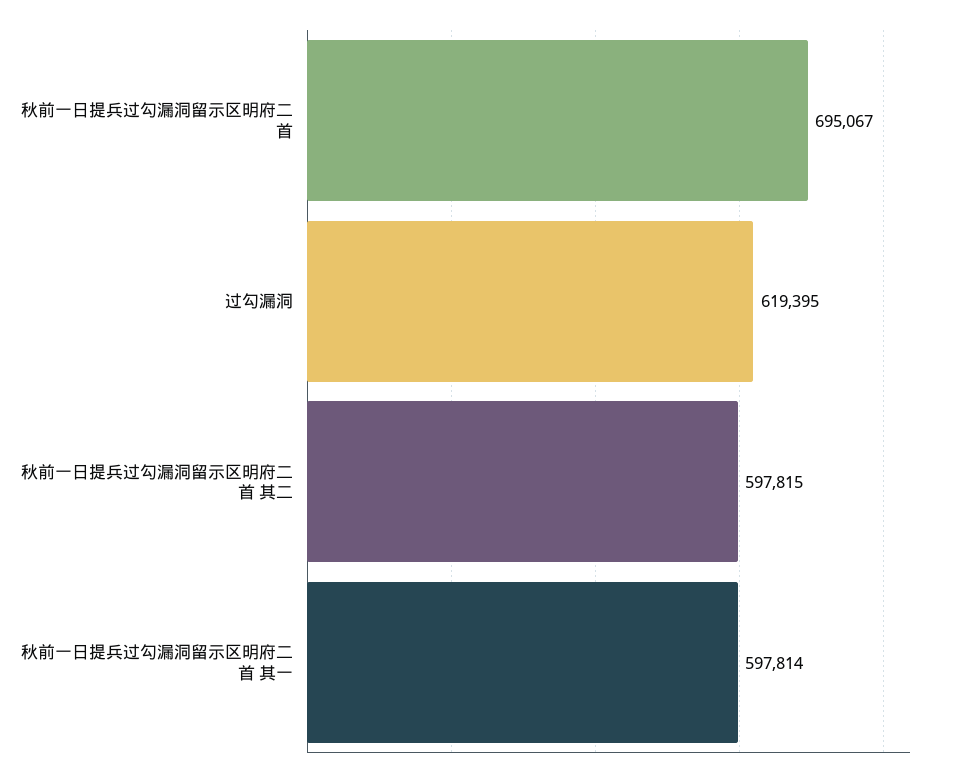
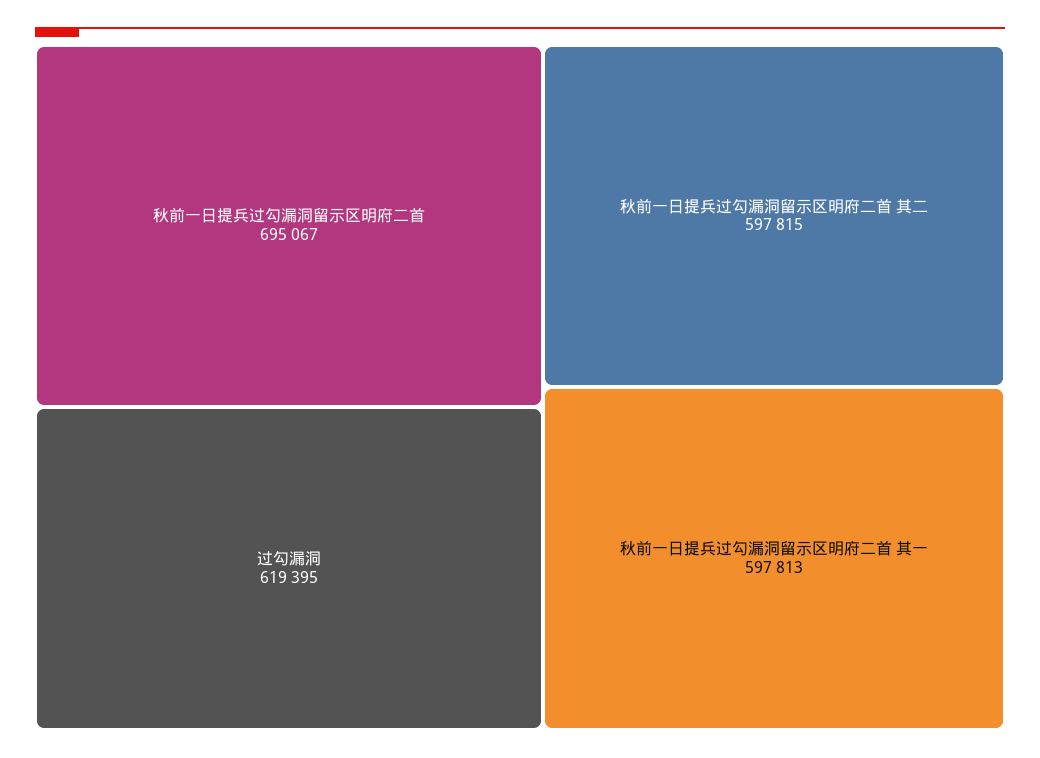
  {
    "秋前一日提兵过勾漏洞留示区明府二首": 695067,
    "过勾漏洞": 619395,
    "秋前一日提兵过勾漏洞留示区明府二首 其二": 597815,
-   "秋前一日提兵过勾漏洞留示区明府二首 其一": 597814
+   "秋前一日提兵过勾漏洞留示区明府二首 其一": 597813
  }

